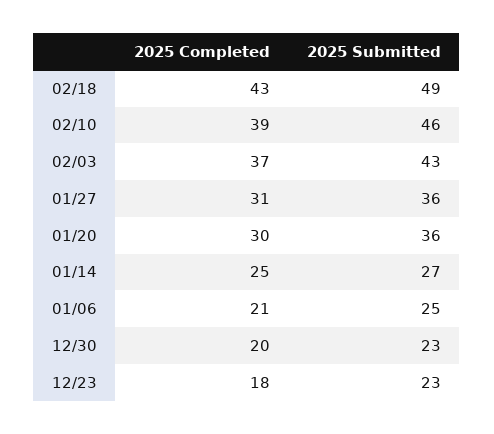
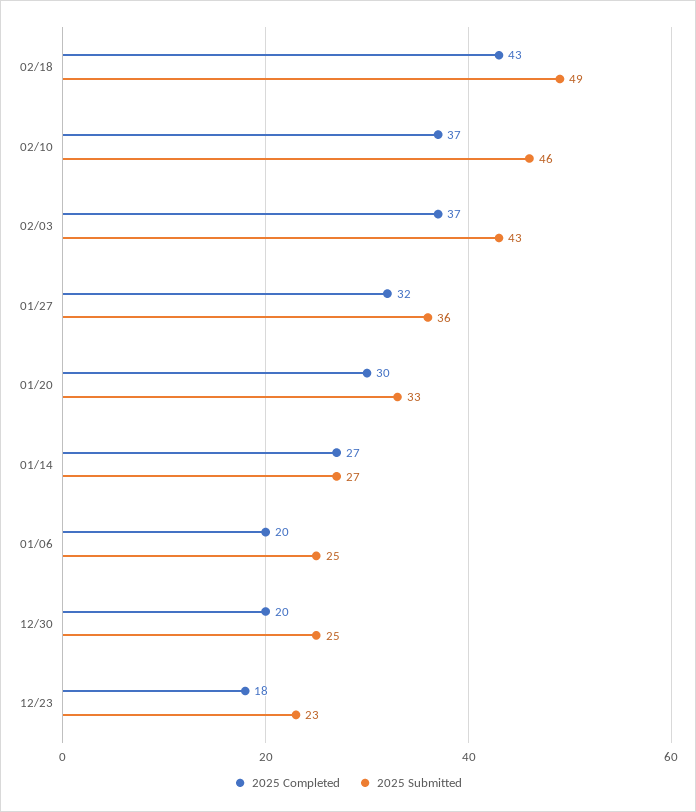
  {
    "2025 Completed": {
      "02/18": 43,
-     "02/10": 39,
+     "02/10": 37,
      "02/03": 37,
-     "01/27": 31,
+     "01/27": 32,
      "01/20": 30,
-     "01/14": 25,
+     "01/14": 27,
-     "01/06": 21,
+     "01/06": 20,
      "12/30": 20,
      "12/23": 18
    },
    "2025 Submitted": {
      "02/18": 49,
      "02/10": 46,
      "02/03": 43,
      "01/27": 36,
-     "01/20": 36,
+     "01/20": 33,
      "01/14": 27,
      "01/06": 25,
-     "12/30": 23,
+     "12/30": 25,
      "12/23": 23
    }
  }

